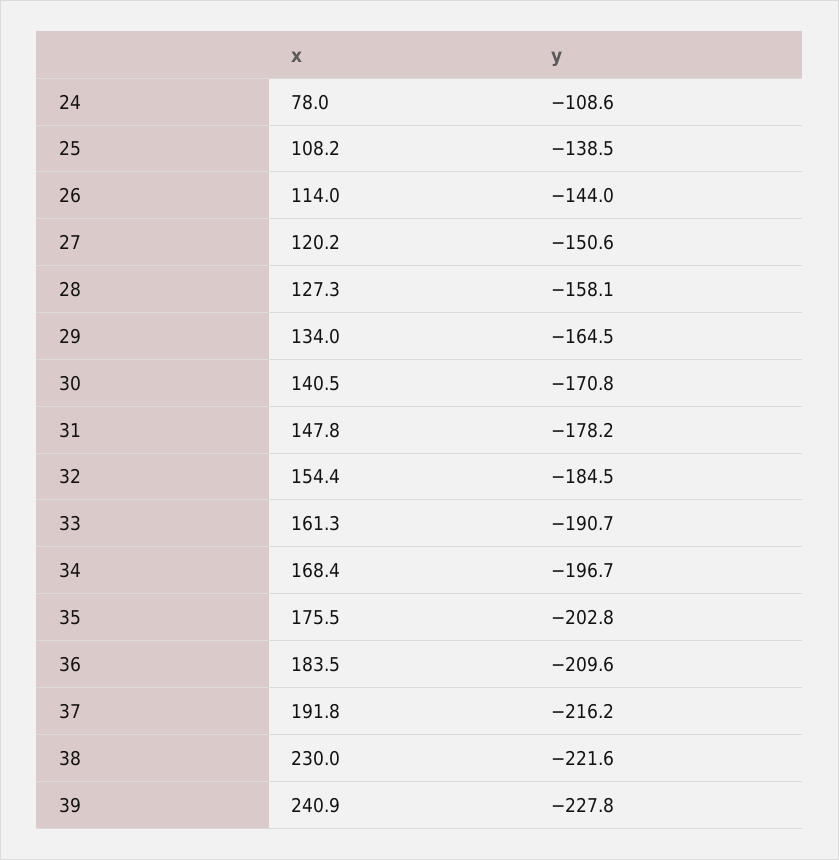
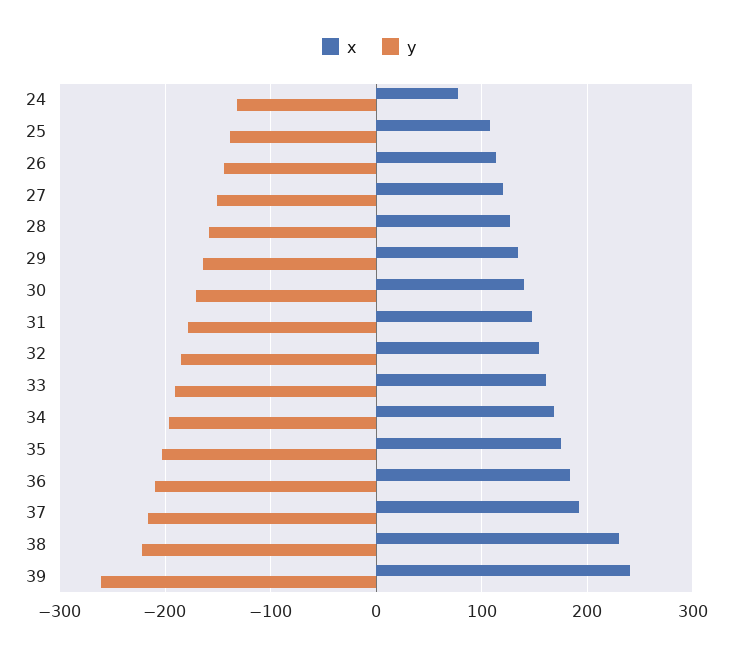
  {
    "x": {
      "24": 78,
      "25": 108.2,
      "26": 114,
      "27": 120.2,
      "28": 127.3,
      "29": 134,
      "30": 140.5,
      "31": 147.8,
      "32": 154.4,
      "33": 161.3,
      "34": 168.4,
      "35": 175.5,
      "36": 183.5,
      "37": 191.8,
      "38": 230,
      "39": 240.9
    },
    "y": {
-     "24": -108.6,
+     "24": -130,
      "25": -138.5,
      "26": -144,
      "27": -150.6,
      "28": -158.1,
      "29": -164.5,
      "30": -170.8,
      "31": -178.2,
      "32": -184.5,
      "33": -190.7,
      "34": -196.7,
      "35": -202.8,
      "36": -209.6,
      "37": -216.2,
      "38": -221.6,
-     "39": -227.8
+     "39": -260
    }
  }

